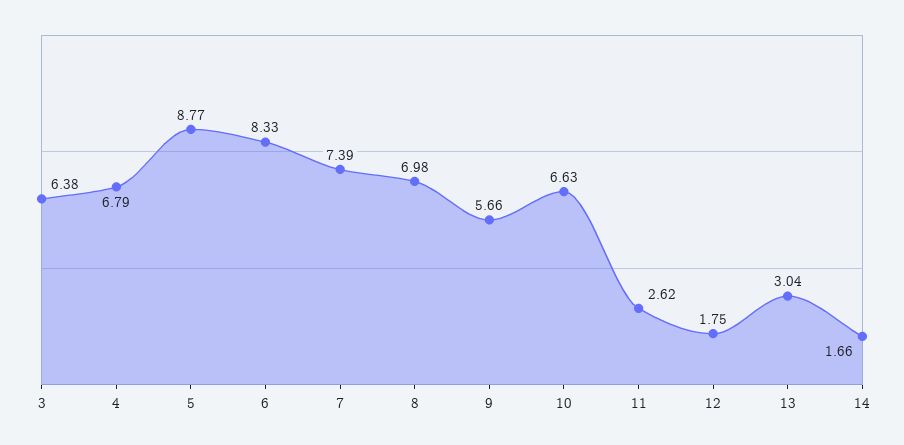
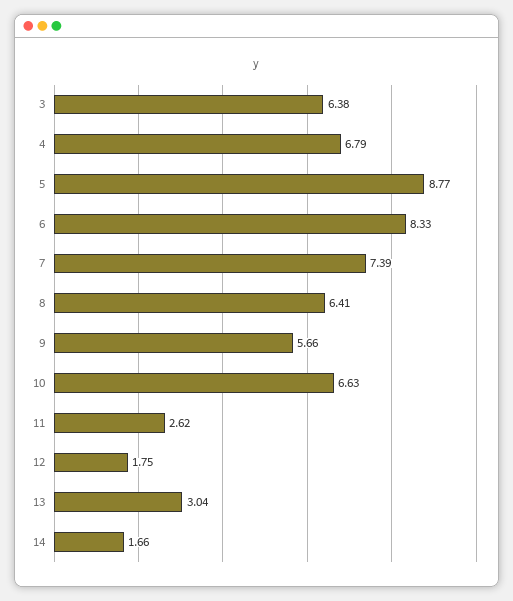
  {
    "3": 6.38,
    "4": 6.79,
    "5": 8.77,
    "6": 8.33,
    "7": 7.39,
-   "8": 6.98,
+   "8": 6.41,
    "9": 5.66,
    "10": 6.63,
    "11": 2.62,
    "12": 1.75,
    "13": 3.04,
    "14": 1.66
  }

